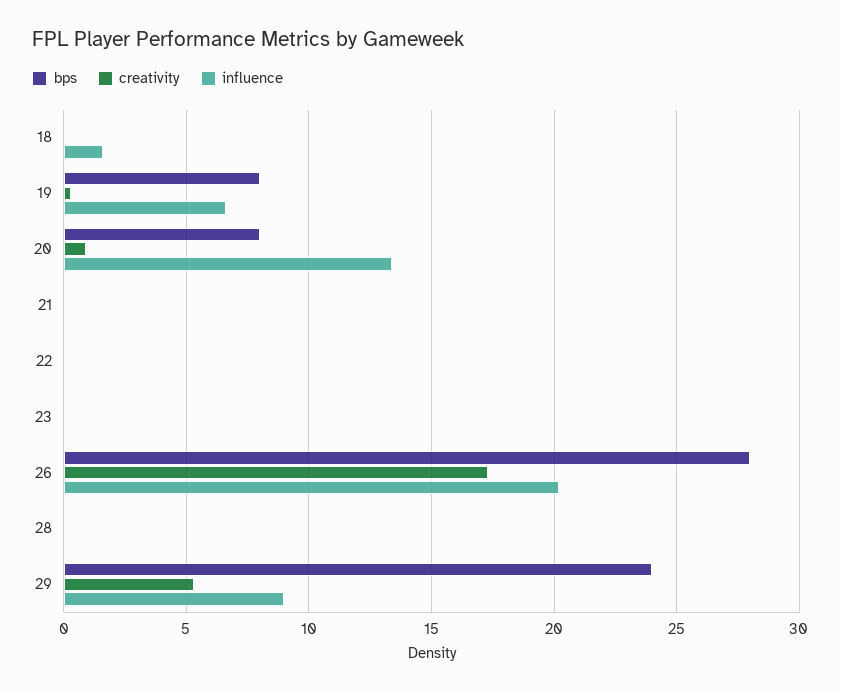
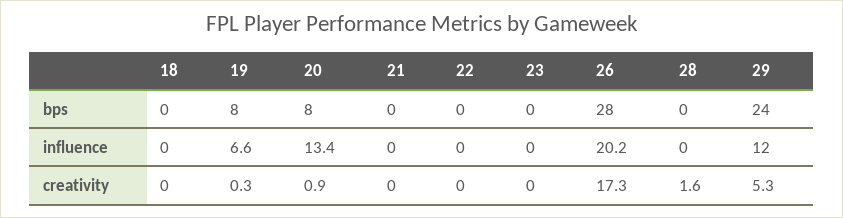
  {
    "bps": {
      "18": 0,
      "19": 8,
      "20": 8,
      "21": 0,
      "22": 0,
      "23": 0,
      "26": 28,
      "28": 0,
      "29": 24
    },
    "creativity": {
      "18": 0,
      "19": 0.3,
      "20": 0.9,
      "21": 0,
      "22": 0,
      "23": 0,
      "26": 17.3,
-     "28": 0,
+     "28": 1.6,
      "29": 5.3
    },
    "influence": {
-     "18": 1.5,
+     "18": 0,
      "19": 6.6,
      "20": 13.4,
      "21": 0,
      "22": 0,
      "23": 0,
      "26": 20.2,
      "28": 0,
-     "29": 9
+     "29": 12
    }
  }

